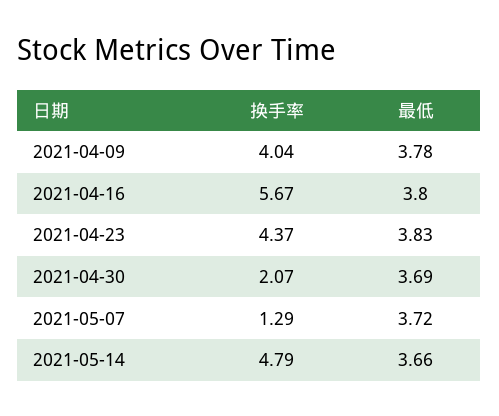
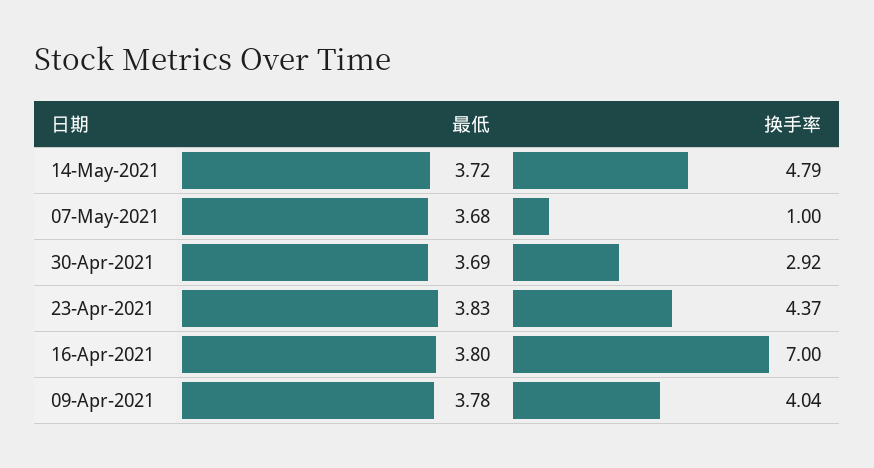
  {
    "换手率": {
      "2021-04-09": 4.04,
-     "2021-04-16": 5.67,
+     "2021-04-16": 7,
      "2021-04-23": 4.37,
-     "2021-04-30": 2.07,
+     "2021-04-30": 2.92,
-     "2021-05-07": 1.29,
+     "2021-05-07": 1,
      "2021-05-14": 4.79
    },
    "最低": {
      "2021-04-09": 3.78,
      "2021-04-16": 3.8,
      "2021-04-23": 3.83,
      "2021-04-30": 3.69,
-     "2021-05-07": 3.72,
+     "2021-05-07": 3.68,
-     "2021-05-14": 3.66
+     "2021-05-14": 3.72
    }
  }

